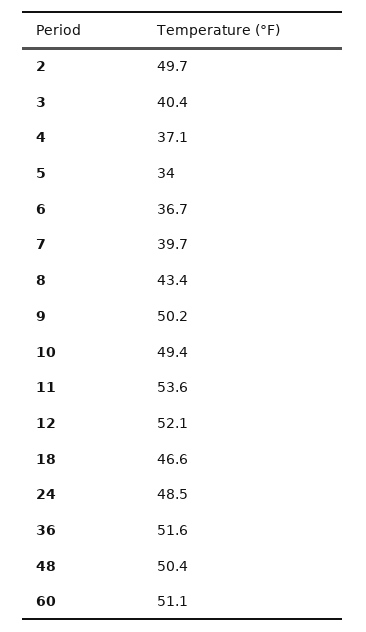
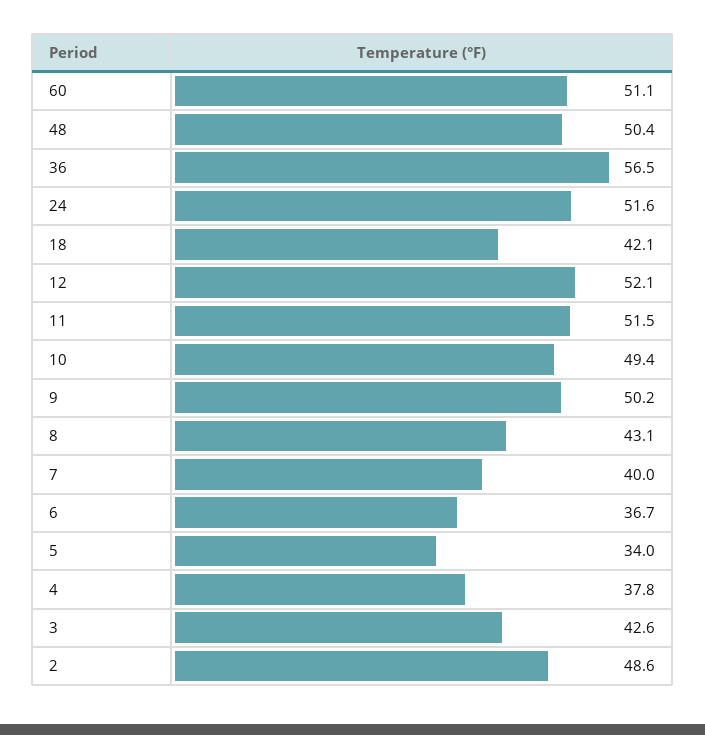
  {
-   "2": 49.7,
+   "2": 48.6,
-   "3": 40.4,
+   "3": 42.6,
-   "4": 37.1,
+   "4": 37.8,
    "5": 34,
    "6": 36.7,
-   "7": 39.7,
+   "7": 40,
-   "8": 43.4,
+   "8": 43.1,
    "9": 50.2,
    "10": 49.4,
-   "11": 53.6,
+   "11": 51.5,
    "12": 52.1,
-   "18": 46.6,
+   "18": 42.1,
-   "24": 48.5,
+   "24": 51.6,
-   "36": 51.6,
+   "36": 56.5,
    "48": 50.4,
    "60": 51.1
  }

